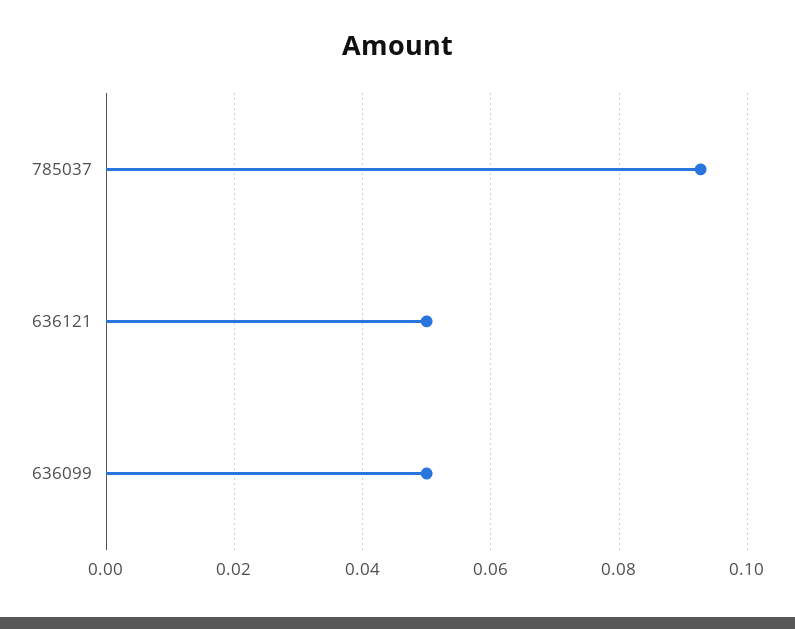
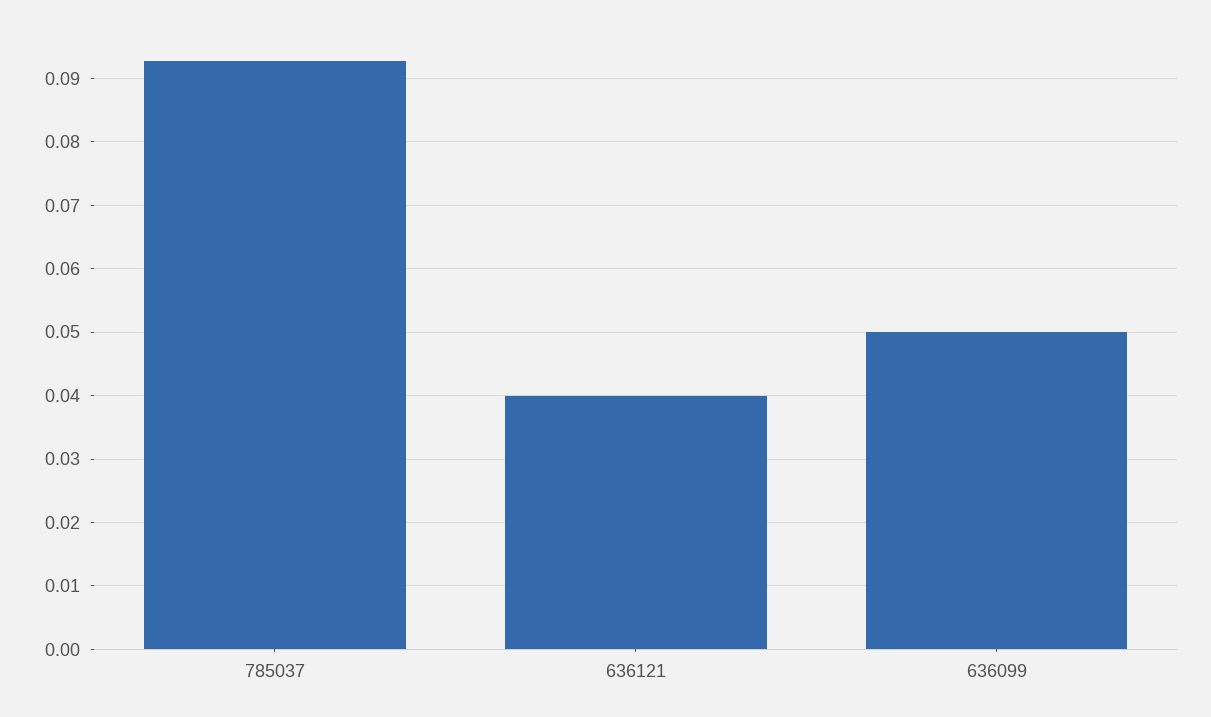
  {
    "785037": 0.093,
-   "636121": 0.05,
+   "636121": 0.04,
    "636099": 0.05
  }

